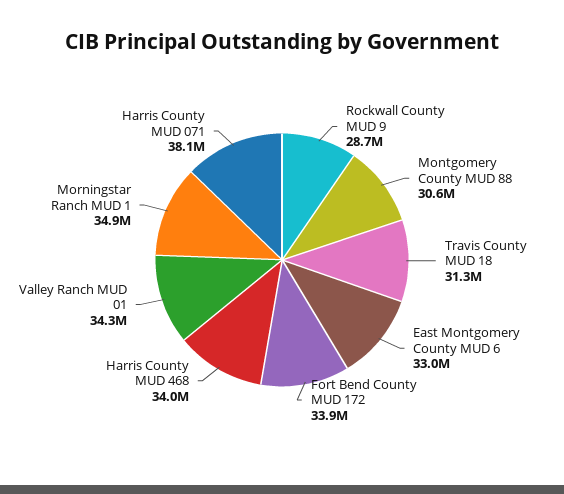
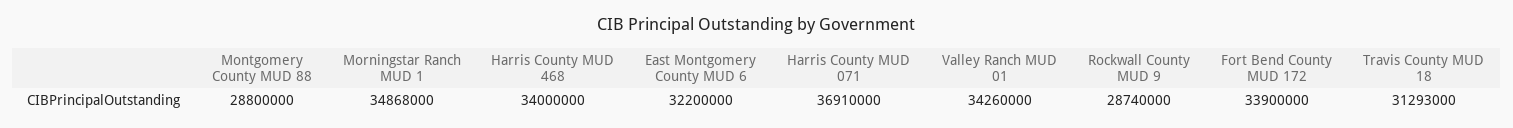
  {
    "Rockwall County MUD 9": 28740000,
-   "Montgomery County MUD 88": 30600000,
+   "Montgomery County MUD 88": 28800000,
    "Travis County MUD 18": 31293000,
-   "East Montgomery County MUD 6": 33000000,
+   "East Montgomery County MUD 6": 32200000,
    "Fort Bend County MUD 172": 33900000,
    "Harris County MUD 468": 34000000,
    "Valley Ranch MUD 01": 34260000,
    "Morningstar Ranch MUD 1": 34868000,
-   "Harris County MUD 071": 38100000
+   "Harris County MUD 071": 36910000
  }

